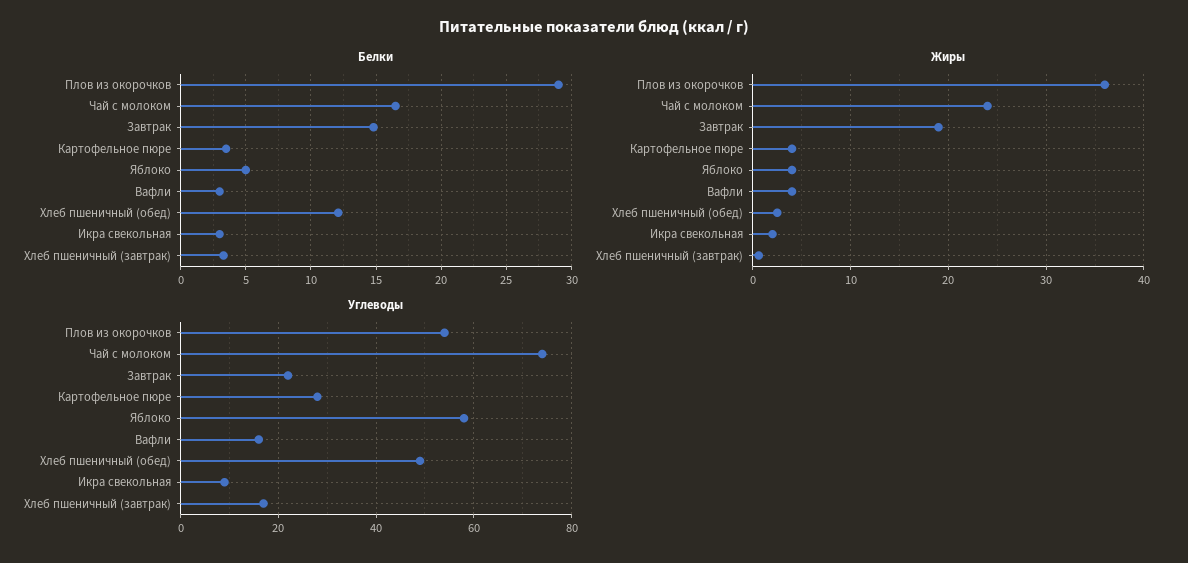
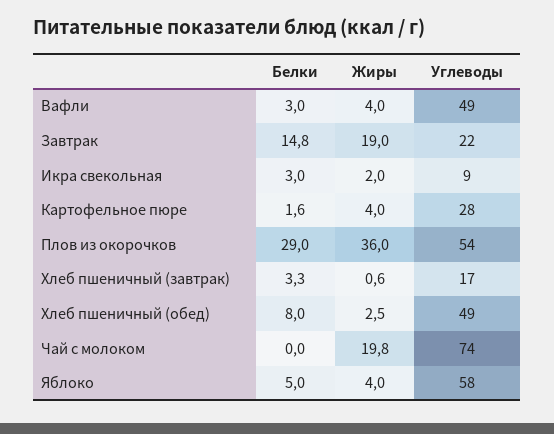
  {
    "Белки": {
      "Плов из окорочков": 29,
-     "Чай с молоком": 16.5,
+     "Чай с молоком": 0,
      "Завтрак": 14.8,
-     "Картофельное пюре": 3.5,
+     "Картофельное пюре": 1.6,
      "Яблоко": 5,
      "Вафли": 3,
-     "Хлеб пшеничный (обед)": 12,
+     "Хлеб пшеничный (обед)": 8,
      "Икра свекольная": 3,
      "Хлеб пшеничный (завтрак)": 3.3
    },
    "Жиры": {
      "Плов из окорочков": 36,
-     "Чай с молоком": 24,
+     "Чай с молоком": 19.8,
      "Завтрак": 19,
      "Картофельное пюре": 4,
      "Яблоко": 4,
      "Вафли": 4,
      "Хлеб пшеничный (обед)": 2.5,
      "Икра свекольная": 2,
      "Хлеб пшеничный (завтрак)": 0.6
    },
    "Углеводы": {
      "Плов из окорочков": 54,
      "Чай с молоком": 74,
      "Завтрак": 22,
      "Картофельное пюре": 28,
      "Яблоко": 58,
-     "Вафли": 15,
+     "Вафли": 49,
      "Хлеб пшеничный (обед)": 49,
      "Икра свекольная": 9,
      "Хлеб пшеничный (завтрак)": 17
    }
  }

